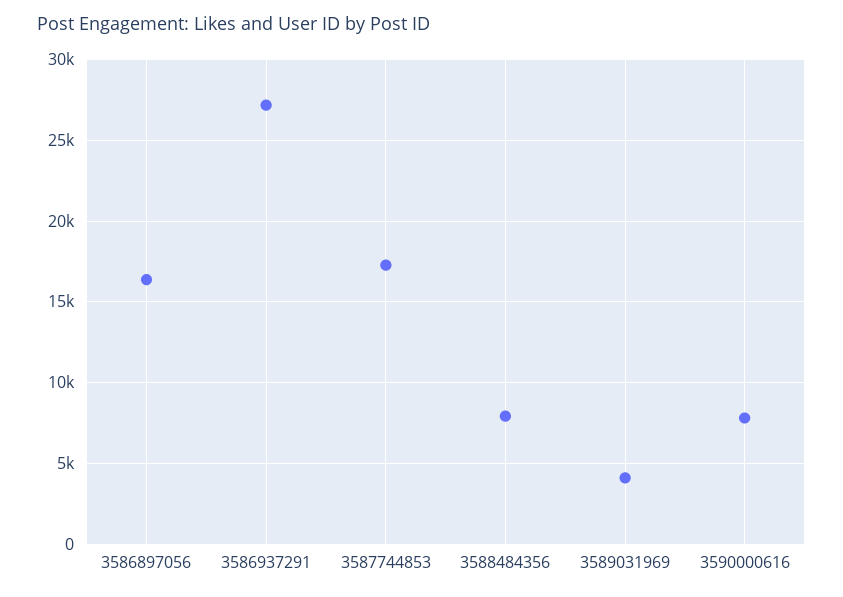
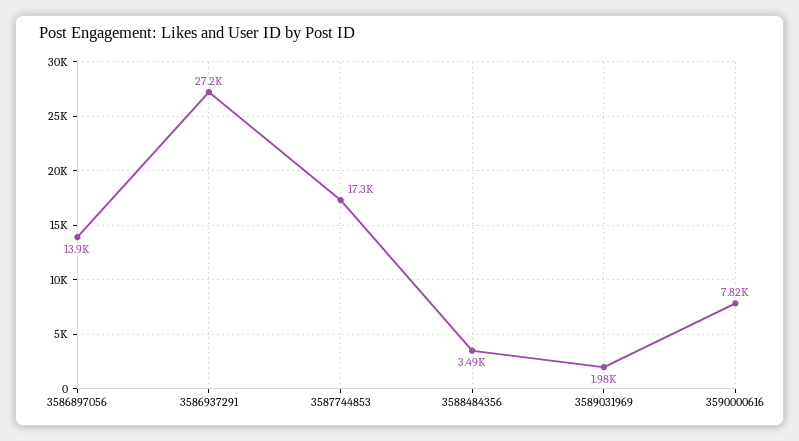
  {
-   "3586897056": 16500,
+   "3586897056": 13900,
    "3586937291": 27200,
    "3587744853": 17300,
-   "3588484356": 8000,
+   "3588484356": 3490,
-   "3589031969": 4000,
+   "3589031969": 1980,
    "3590000616": 7820
  }

